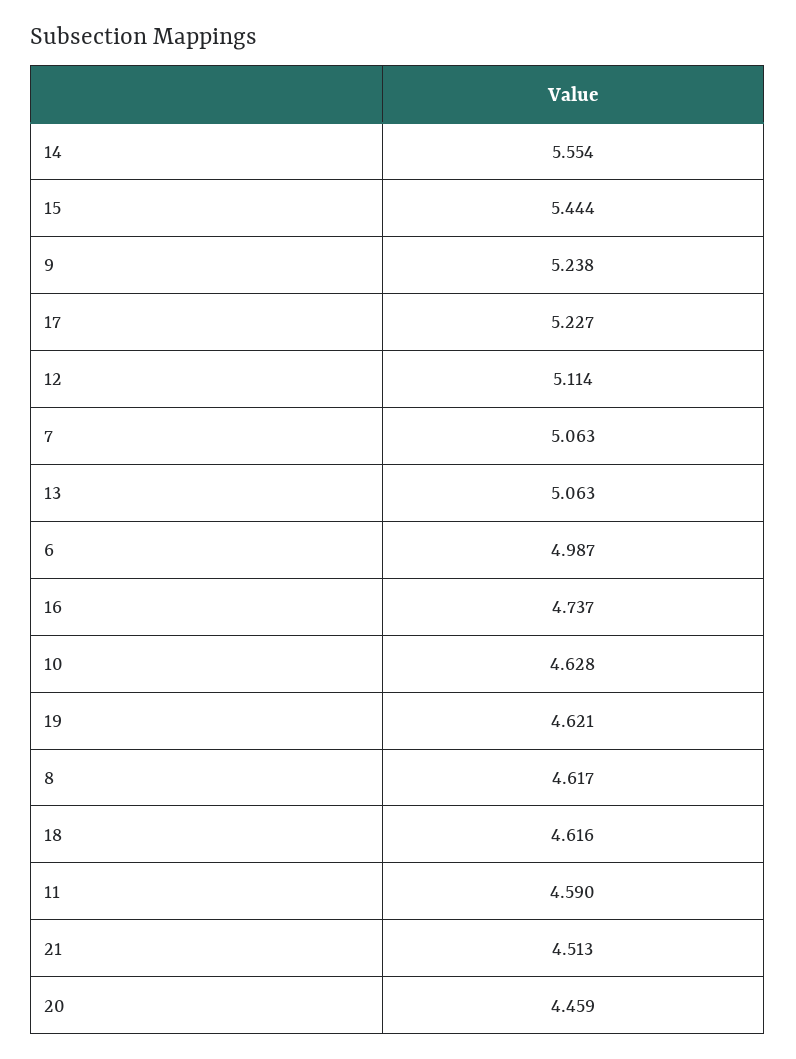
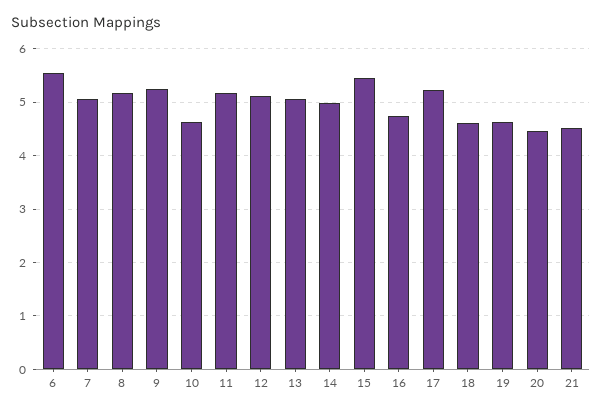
  {
-   "14": 5.554,
+   "14": 5,
    "15": 5.444,
    "9": 5.238,
    "17": 5.227,
    "12": 5.114,
    "7": 5.063,
    "13": 5.063,
-   "6": 4.987,
+   "6": 5.6,
    "16": 4.737,
    "10": 4.628,
    "19": 4.621,
-   "8": 4.617,
+   "8": 5.2,
    "18": 4.616,
-   "11": 4.59,
+   "11": 5.2,
    "21": 4.513,
    "20": 4.459
  }

